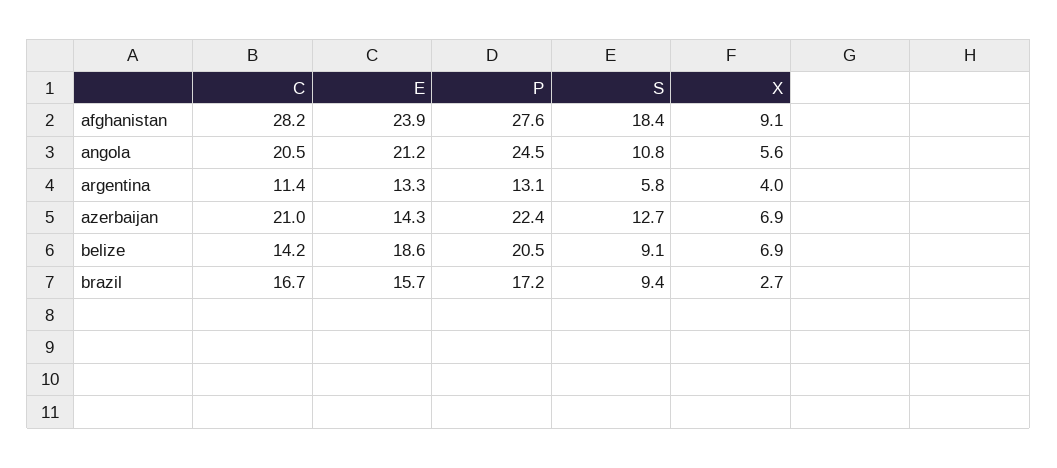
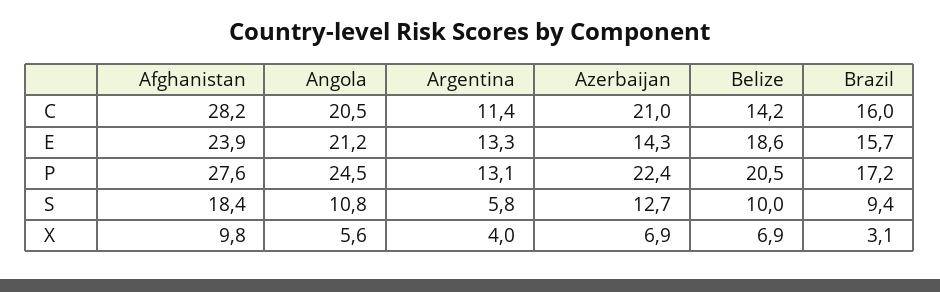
  {
    "C": {
      "afghanistan": 28.2,
      "angola": 20.5,
      "argentina": 11.4,
      "azerbaijan": 21,
      "belize": 14.2,
-     "brazil": 16.7
+     "brazil": 16
    },
    "E": {
      "afghanistan": 23.9,
      "angola": 21.2,
      "argentina": 13.3,
      "azerbaijan": 14.3,
      "belize": 18.6,
      "brazil": 15.7
    },
    "P": {
      "afghanistan": 27.6,
      "angola": 24.5,
      "argentina": 13.1,
      "azerbaijan": 22.4,
      "belize": 20.5,
      "brazil": 17.2
    },
    "S": {
      "afghanistan": 18.4,
      "angola": 10.8,
      "argentina": 5.8,
      "azerbaijan": 12.7,
-     "belize": 9.1,
+     "belize": 10,
      "brazil": 9.4
    },
    "X": {
-     "afghanistan": 9.1,
+     "afghanistan": 9.8,
      "angola": 5.6,
      "argentina": 4,
      "azerbaijan": 6.9,
      "belize": 6.9,
-     "brazil": 2.7
+     "brazil": 3.1
    }
  }

